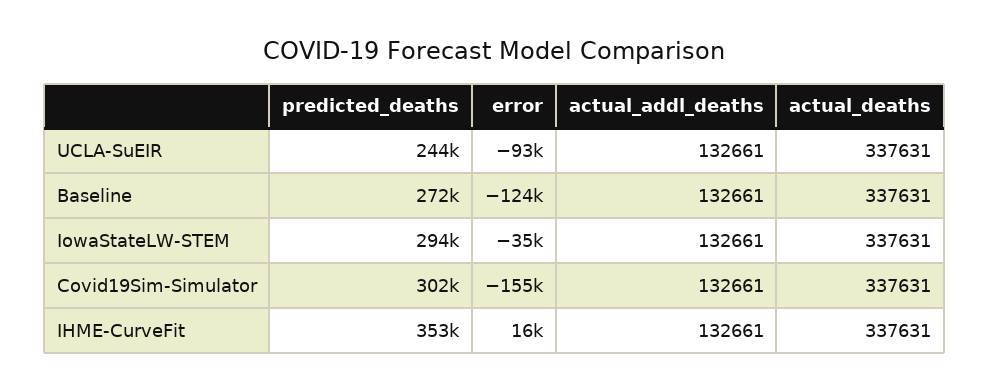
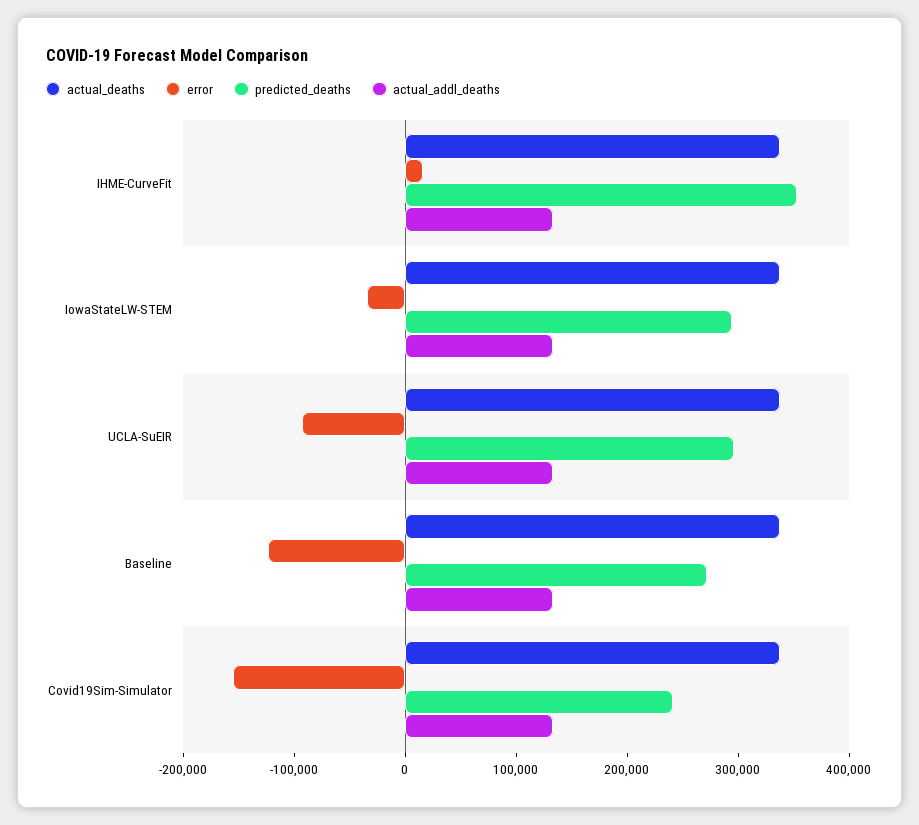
  {
    "predicted_deaths": {
-     "UCLA-SuEIR": 244000,
+     "UCLA-SuEIR": 300000,
      "Baseline": 272000,
      "IowaStateLW-STEM": 294000,
-     "Covid19Sim-Simulator": 302000,
+     "Covid19Sim-Simulator": 240000,
      "IHME-CurveFit": 353000
    },
    "error": {
      "UCLA-SuEIR": -93000,
      "Baseline": -124000,
      "IowaStateLW-STEM": -35000,
      "Covid19Sim-Simulator": -155000,
      "IHME-CurveFit": 16000
    },
    "actual_addl_deaths": {
      "UCLA-SuEIR": 132661,
      "Baseline": 132661,
      "IowaStateLW-STEM": 132661,
      "Covid19Sim-Simulator": 132661,
      "IHME-CurveFit": 132661
    },
    "actual_deaths": {
      "UCLA-SuEIR": 337631,
      "Baseline": 337631,
      "IowaStateLW-STEM": 337631,
      "Covid19Sim-Simulator": 337631,
      "IHME-CurveFit": 337631
    }
  }

